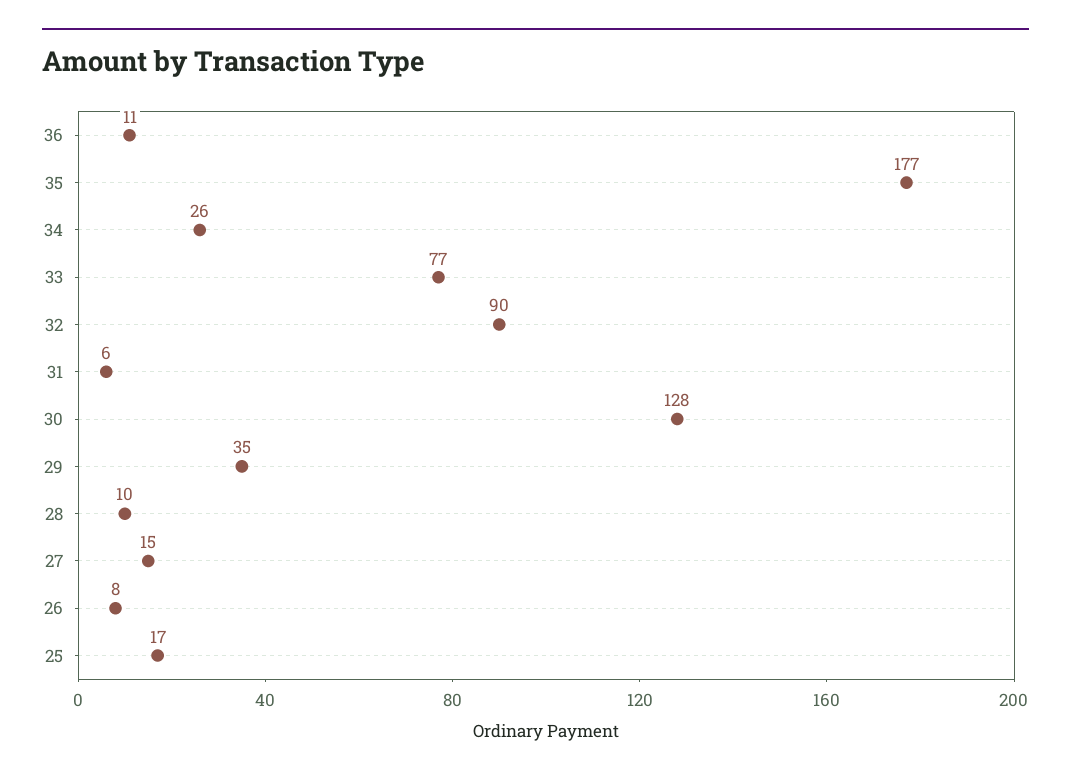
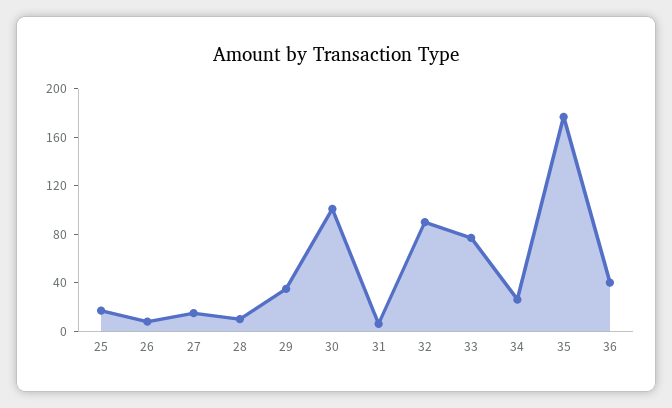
  {
-   "36": 11,
+   "36": 40,
    "35": 177,
    "34": 26,
    "33": 77,
    "32": 90,
    "31": 6,
-   "30": 128,
+   "30": 100,
    "29": 35,
    "28": 10,
    "27": 15,
    "26": 8,
    "25": 17
  }

